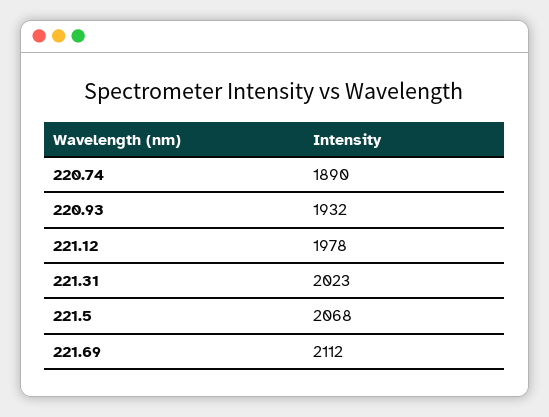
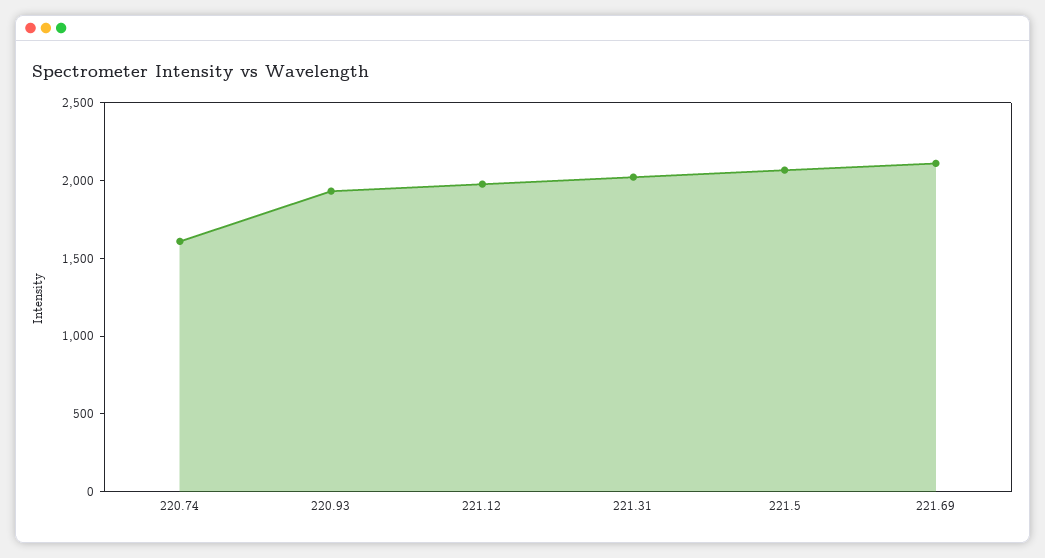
  {
-   "220.74": 1890,
+   "220.74": 1600,
    "220.93": 1932,
    "221.12": 1978,
    "221.31": 2023,
    "221.5": 2068,
    "221.69": 2112
  }

